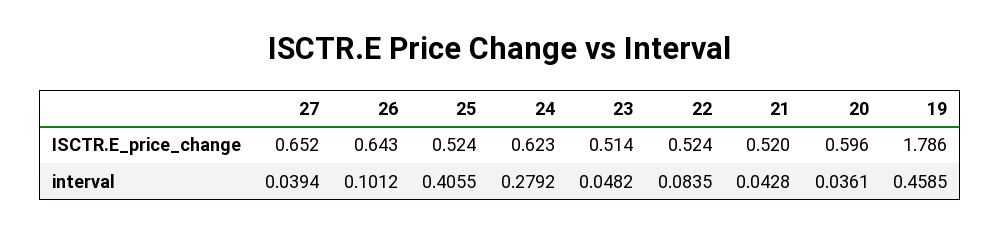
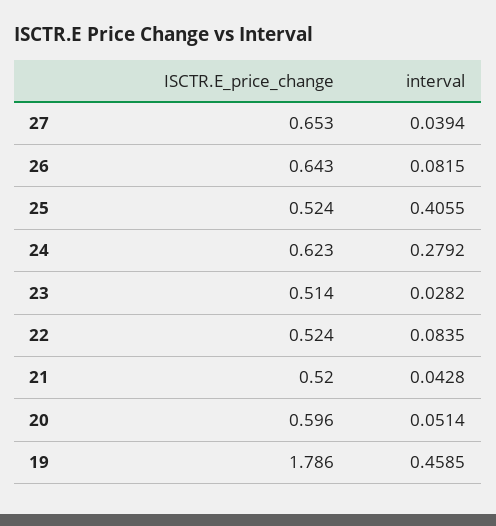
  {
    "27": {
-     "ISCTR.E_price_change": 0.652,
+     "ISCTR.E_price_change": 0.653,
      "interval": 0.0394
    },
    "26": {
      "ISCTR.E_price_change": 0.643,
-     "interval": 0.1012
+     "interval": 0.0815
    },
    "25": {
      "ISCTR.E_price_change": 0.524,
      "interval": 0.4055
    },
    "24": {
      "ISCTR.E_price_change": 0.623,
      "interval": 0.2792
    },
    "23": {
      "ISCTR.E_price_change": 0.514,
-     "interval": 0.0482
+     "interval": 0.0282
    },
    "22": {
      "ISCTR.E_price_change": 0.524,
      "interval": 0.0835
    },
    "21": {
      "ISCTR.E_price_change": 0.52,
      "interval": 0.0428
    },
    "20": {
      "ISCTR.E_price_change": 0.596,
-     "interval": 0.0361
+     "interval": 0.0514
    },
    "19": {
      "ISCTR.E_price_change": 1.786,
      "interval": 0.4585
    }
  }

